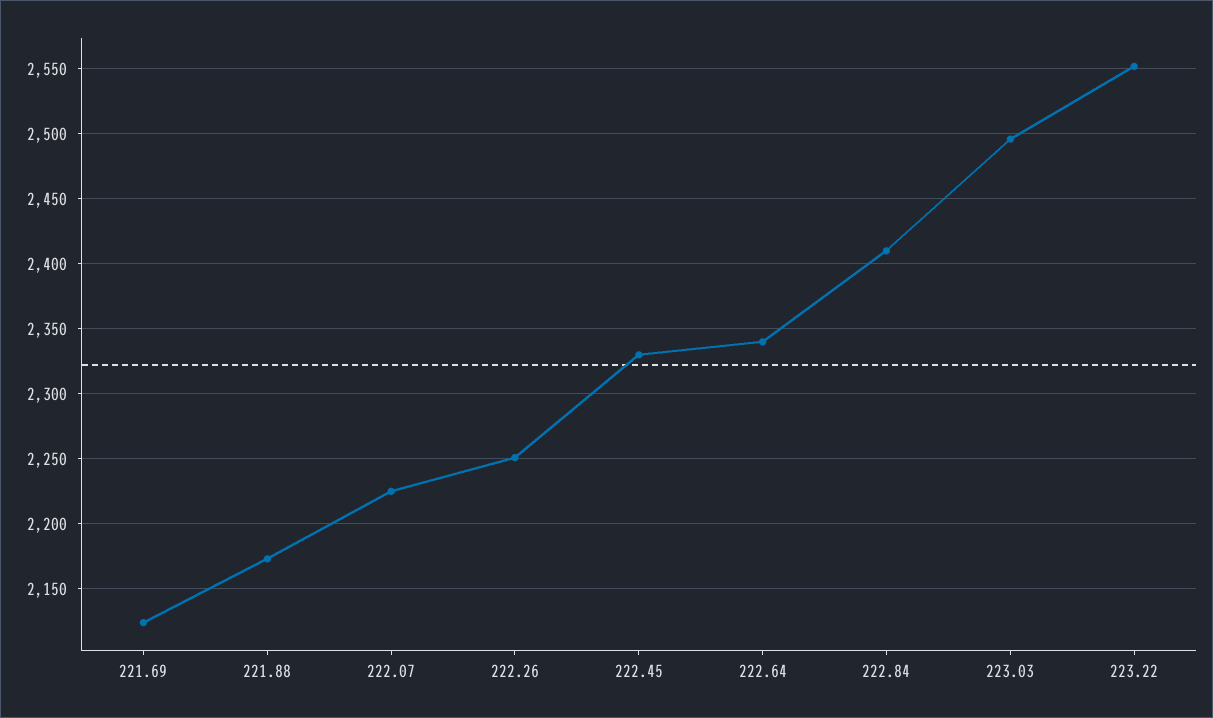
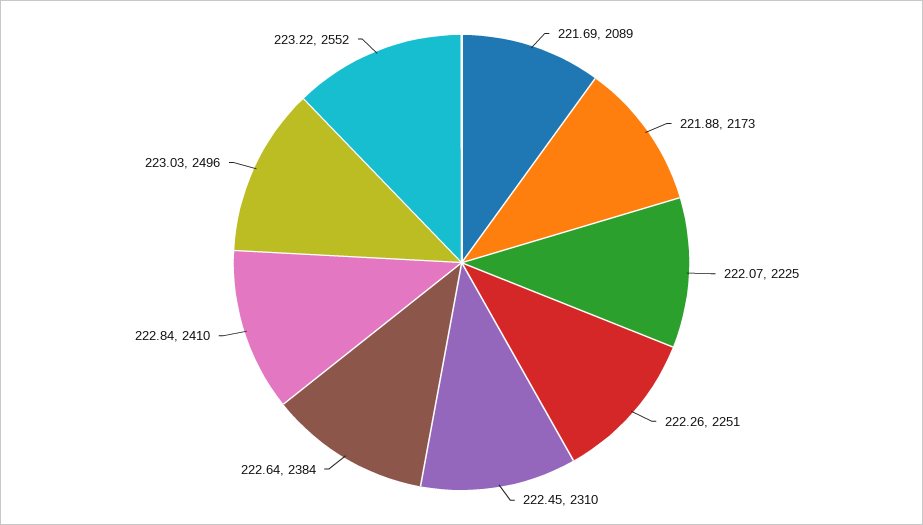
  {
-   "221.69": 2125,
+   "221.69": 2089,
    "221.88": 2173,
    "222.07": 2225,
    "222.26": 2251,
-   "222.45": 2330,
+   "222.45": 2310,
-   "222.64": 2340,
+   "222.64": 2384,
    "222.84": 2410,
    "223.03": 2496,
    "223.22": 2552
  }

